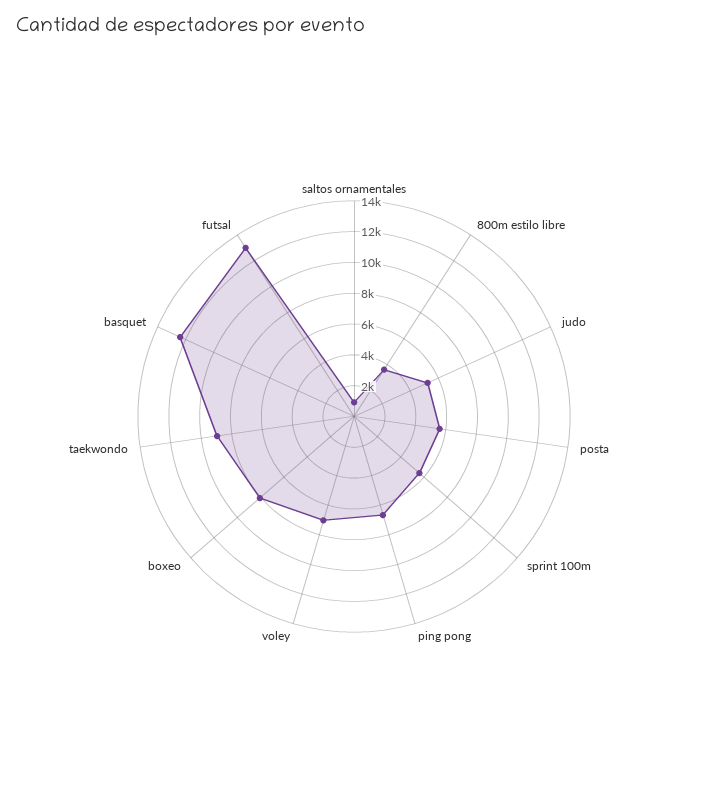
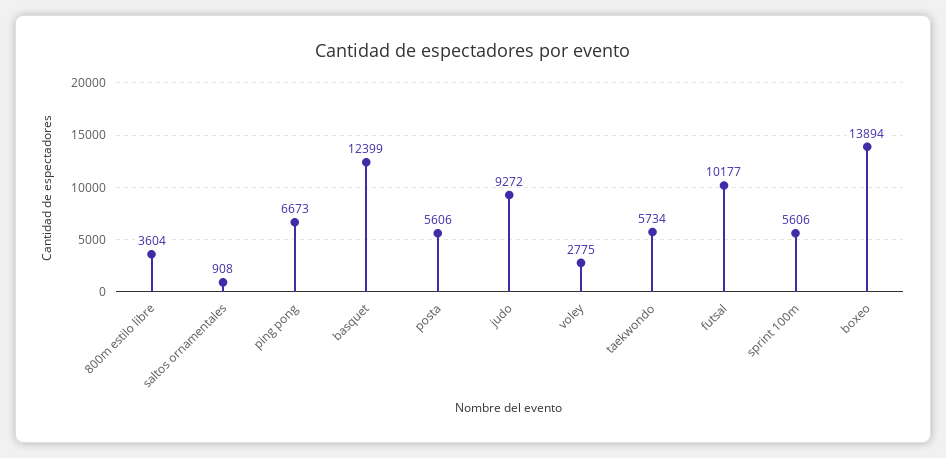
  {
    "saltos ornamentales": 908,
    "800m estilo libre": 3604,
-   "judo": 5000,
+   "judo": 9272,
    "posta": 5606,
    "sprint 100m": 5606,
    "ping pong": 6673,
-   "voley": 7000,
+   "voley": 2775,
-   "boxeo": 8000,
+   "boxeo": 13894,
-   "taekwondo": 9000,
+   "taekwondo": 5734,
    "basquet": 12399,
-   "futsal": 13000
+   "futsal": 10177
  }

